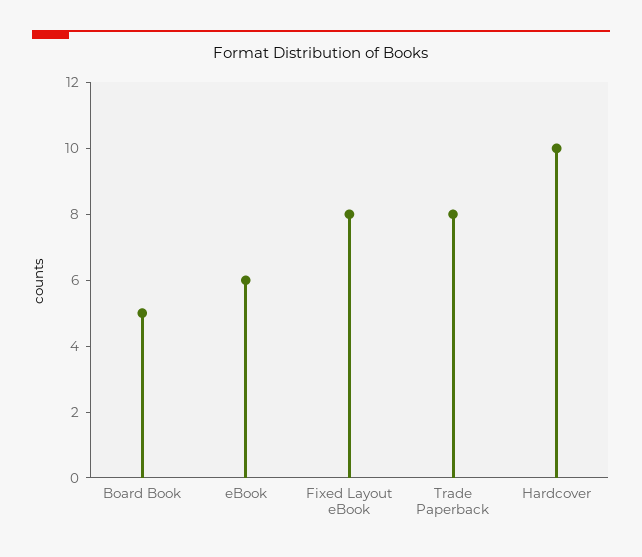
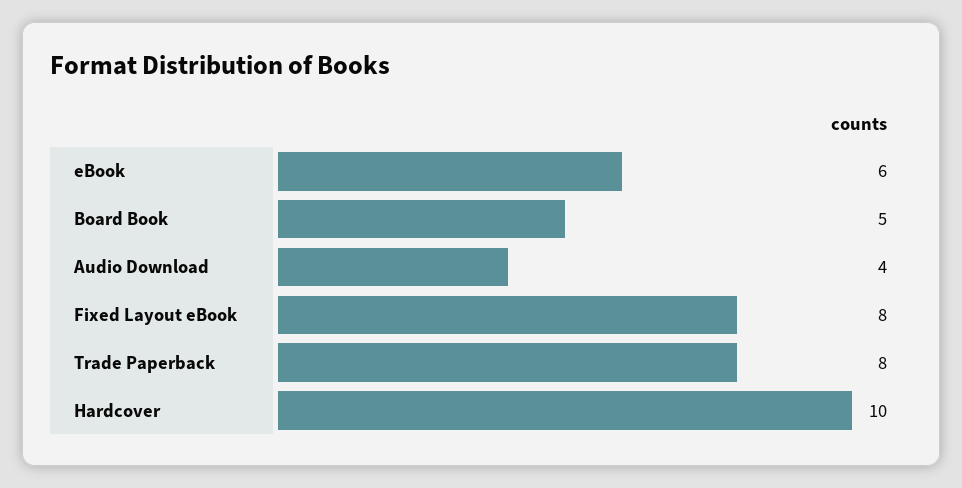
  {
    "Board Book": 5,
    "eBook": 6,
    "Fixed Layout eBook": 8,
    "Trade Paperback": 8,
-   "Hardcover": 10
+   "Hardcover": 10,
+   "Audio Download": 4
  }

